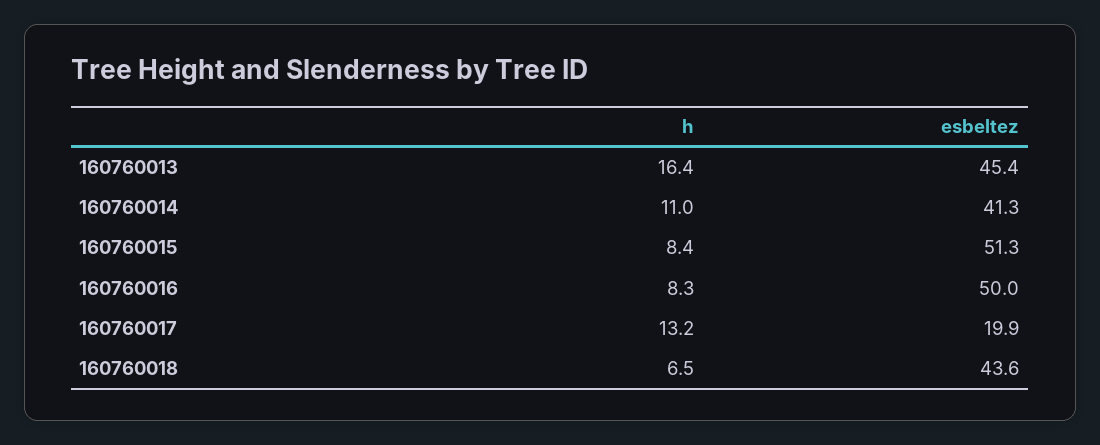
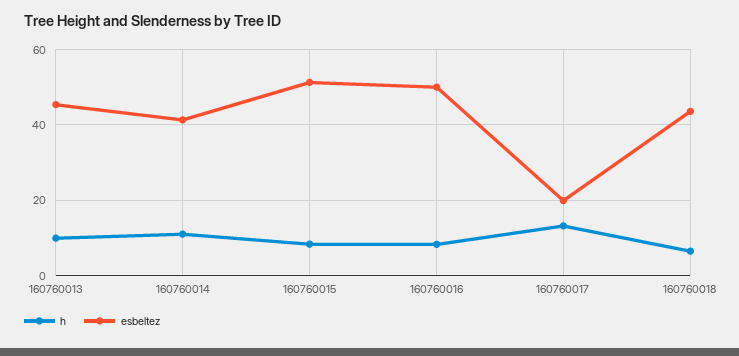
  {
    "h": {
-     "160760013": 16.4,
+     "160760013": 10,
      "160760014": 11,
      "160760015": 8.4,
      "160760016": 8.3,
      "160760017": 13.2,
      "160760018": 6.5
    },
    "esbeltez": {
      "160760013": 45.4,
      "160760014": 41.3,
      "160760015": 51.3,
      "160760016": 50,
      "160760017": 19.9,
      "160760018": 43.6
    }
  }

